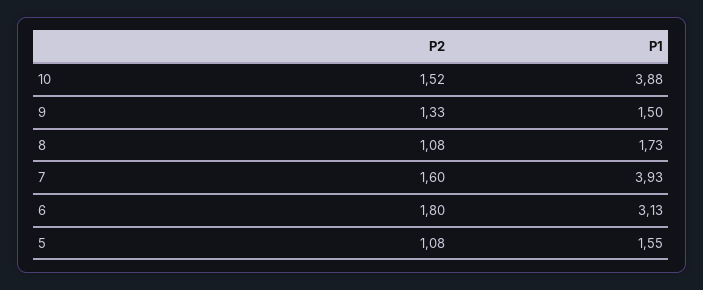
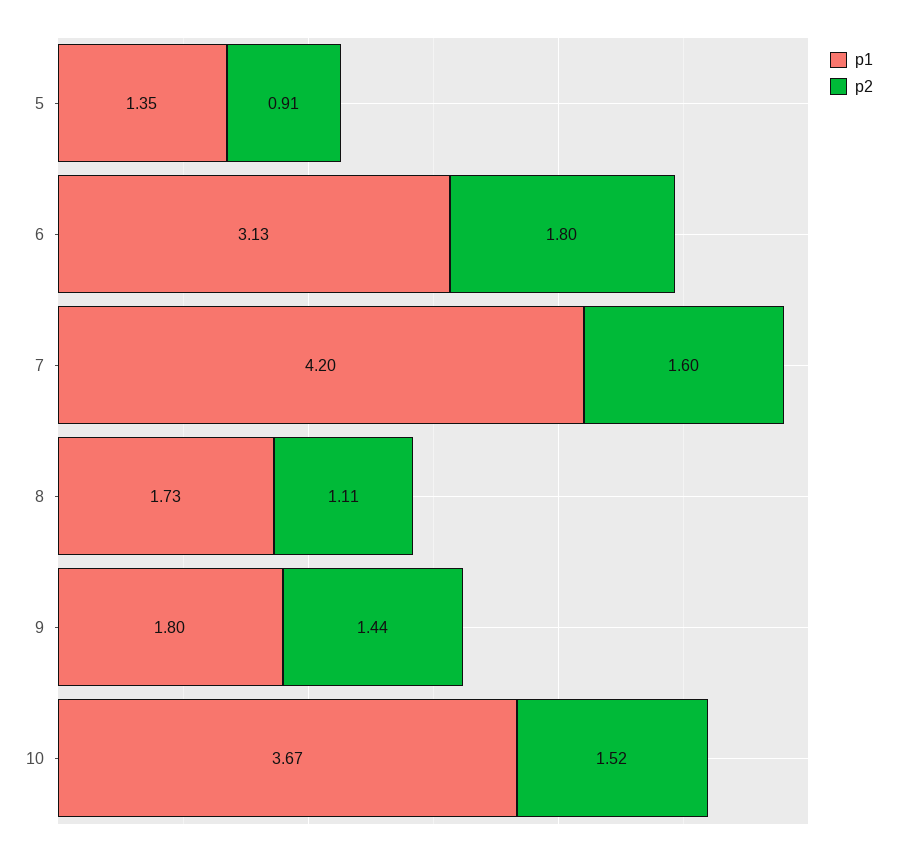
  {
    "P2": {
      "10": 1.52,
-     "9": 1.33,
+     "9": 1.44,
-     "8": 1.08,
+     "8": 1.11,
      "7": 1.6,
      "6": 1.8,
-     "5": 1.08
+     "5": 0.91
    },
    "P1": {
-     "10": 3.88,
+     "10": 3.67,
-     "9": 1.5,
+     "9": 1.8,
      "8": 1.73,
-     "7": 3.93,
+     "7": 4.2,
      "6": 3.13,
-     "5": 1.55
+     "5": 1.35
    }
  }

